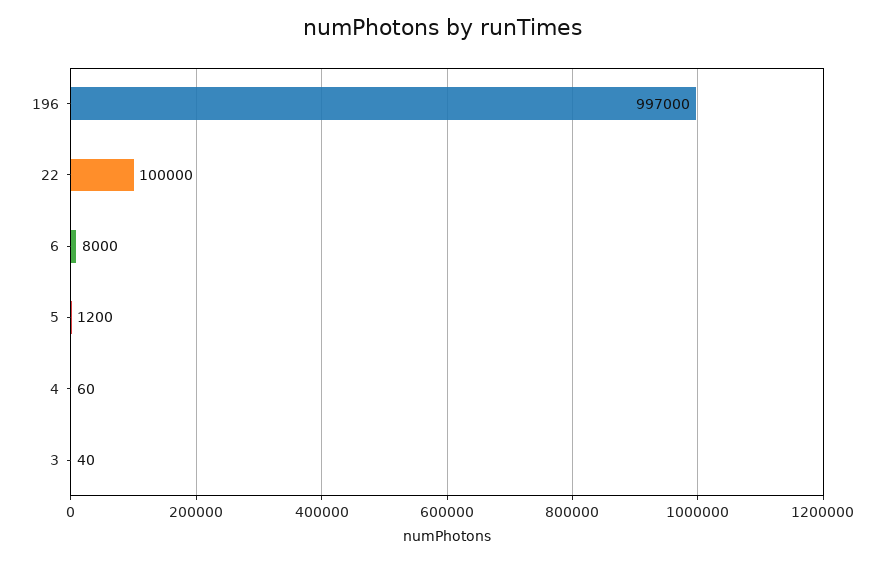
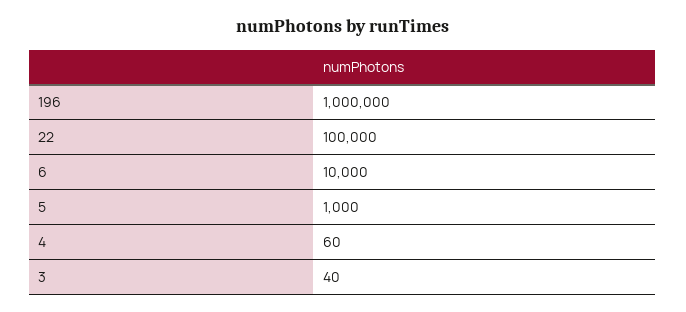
  {
-   "196": 997000,
+   "196": 1000000,
    "22": 100000,
-   "6": 8000,
+   "6": 10000,
-   "5": 1200,
+   "5": 1000,
    "4": 60,
    "3": 40
  }

